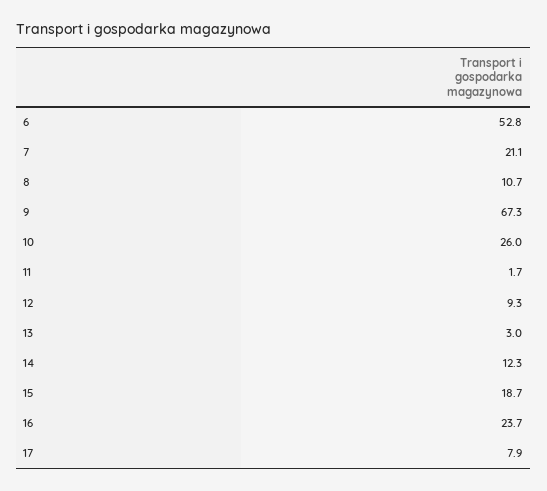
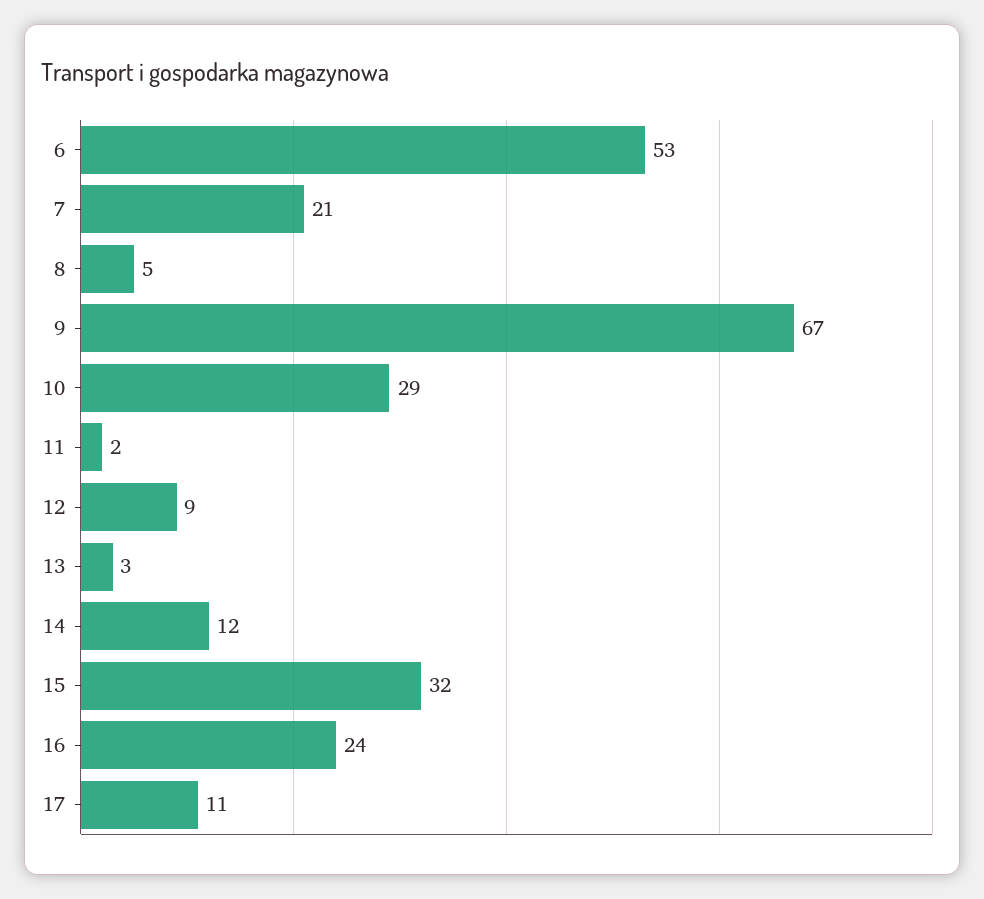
  {
    "6": 52.8,
    "7": 21.1,
-   "8": 10.7,
+   "8": 5,
    "9": 67.3,
-   "10": 26,
+   "10": 29,
    "11": 1.7,
    "12": 9.3,
    "13": 3,
    "14": 12.3,
-   "15": 18.7,
+   "15": 32,
    "16": 23.7,
-   "17": 7.9
+   "17": 11
  }

